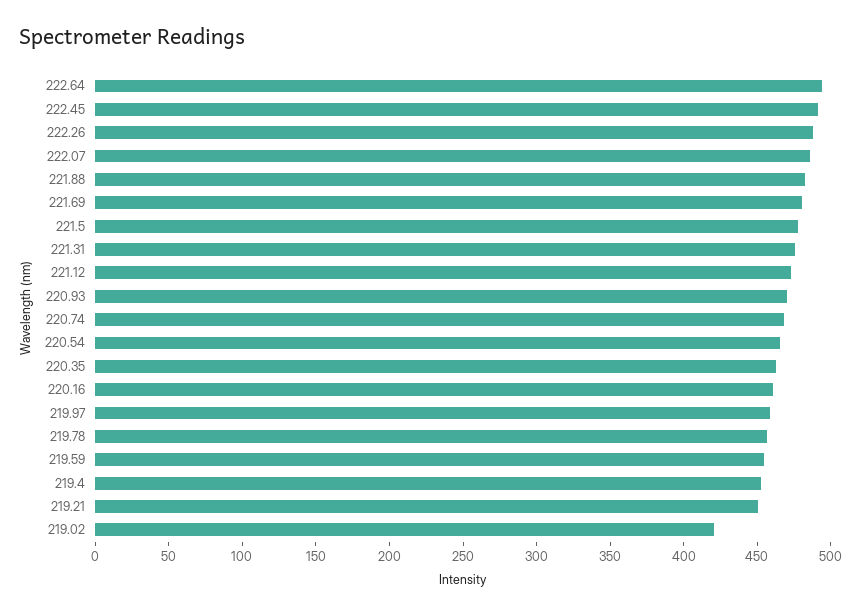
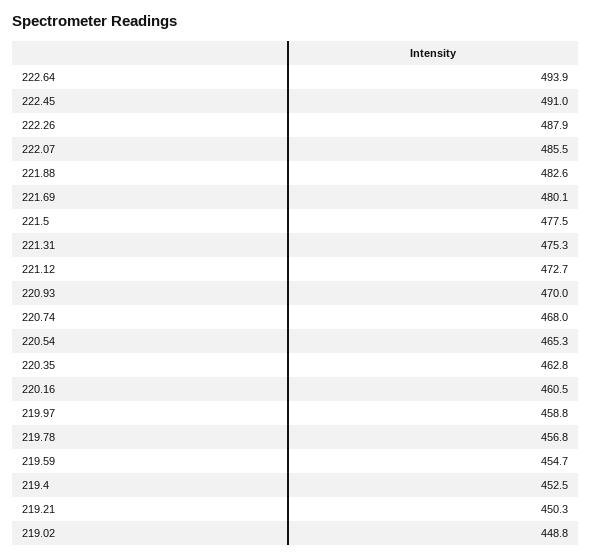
  {
    "222.64": 493.9,
    "222.45": 491,
    "222.26": 487.9,
    "222.07": 485.5,
    "221.88": 482.6,
    "221.69": 480.1,
    "221.5": 477.5,
    "221.31": 475.3,
    "221.12": 472.7,
    "220.93": 470,
    "220.74": 468,
    "220.54": 465.3,
    "220.35": 462.8,
    "220.16": 460.5,
    "219.97": 458.8,
    "219.78": 456.8,
    "219.59": 454.7,
    "219.4": 452.5,
    "219.21": 450.3,
-   "219.02": 420
+   "219.02": 448.8
  }

